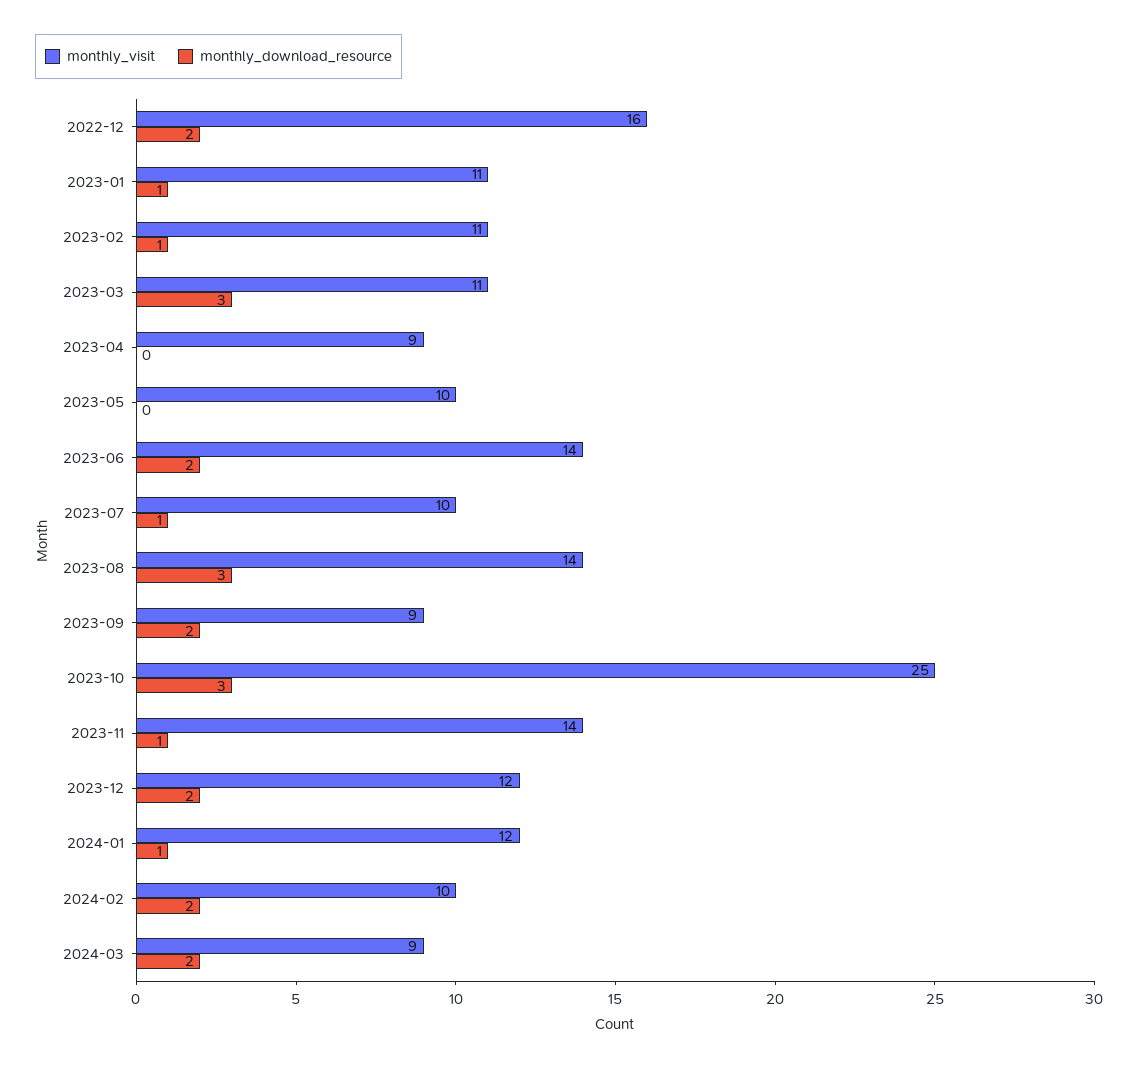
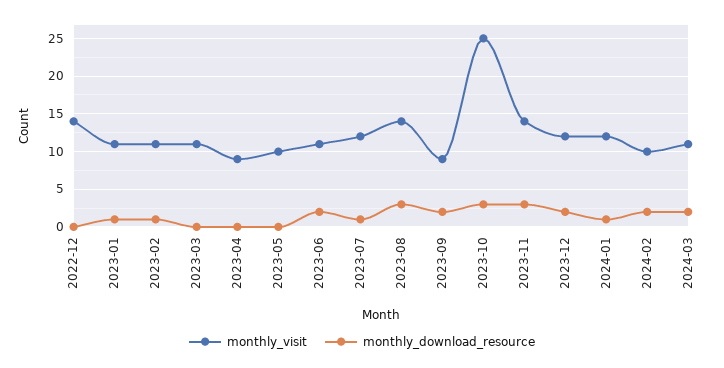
  {
    "monthly_visit": {
-     "2022-12": 16,
+     "2022-12": 14,
      "2023-01": 11,
      "2023-02": 11,
      "2023-03": 11,
      "2023-04": 9,
      "2023-05": 10,
-     "2023-06": 14,
+     "2023-06": 11,
-     "2023-07": 10,
+     "2023-07": 12,
      "2023-08": 14,
      "2023-09": 9,
      "2023-10": 25,
      "2023-11": 14,
      "2023-12": 12,
      "2024-01": 12,
      "2024-02": 10,
-     "2024-03": 9
+     "2024-03": 11
    },
    "monthly_download_resource": {
-     "2022-12": 2,
+     "2022-12": 0,
      "2023-01": 1,
      "2023-02": 1,
-     "2023-03": 3,
+     "2023-03": 0,
      "2023-04": 0,
      "2023-05": 0,
      "2023-06": 2,
      "2023-07": 1,
      "2023-08": 3,
      "2023-09": 2,
      "2023-10": 3,
-     "2023-11": 1,
+     "2023-11": 3,
      "2023-12": 2,
      "2024-01": 1,
      "2024-02": 2,
      "2024-03": 2
    }
  }

